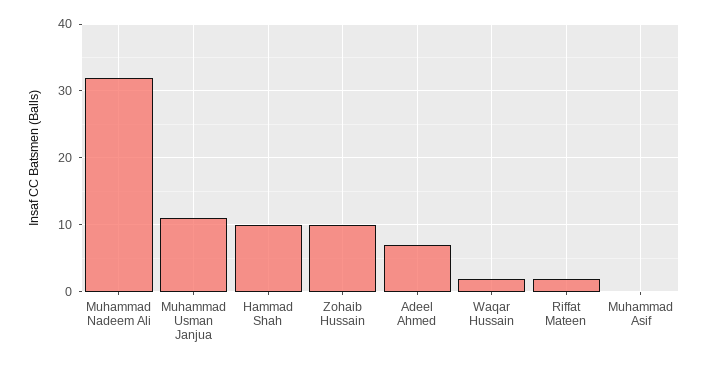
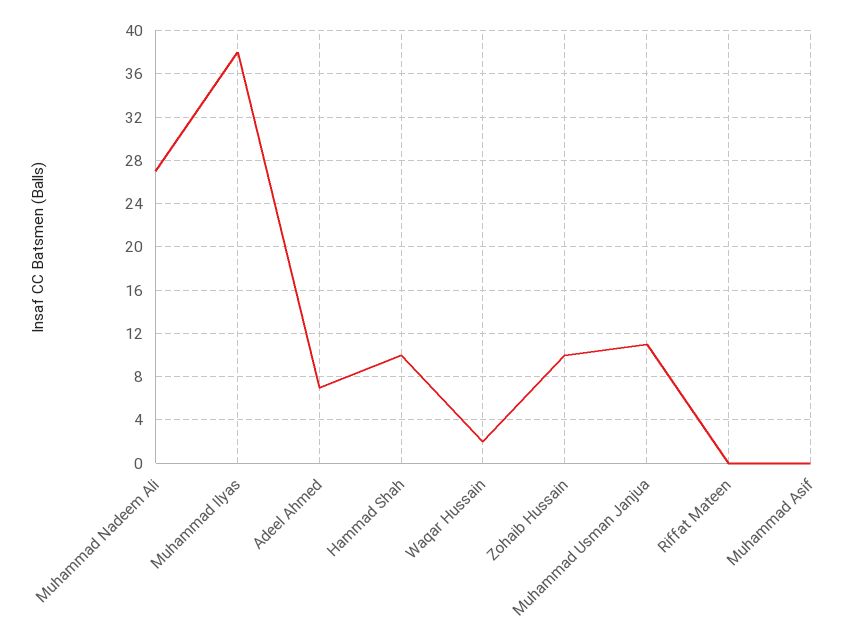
  {
-   "Muhammad Nadeem Ali": 32,
+   "Muhammad Nadeem Ali": 27,
    "Muhammad Usman Janjua": 11,
    "Hammad Shah": 10,
    "Zohaib Hussain": 10,
    "Adeel Ahmed": 7,
    "Waqar Hussain": 2,
-   "Riffat Mateen": 2,
+   "Riffat Mateen": 0,
-   "Muhammad Asif": 0
+   "Muhammad Asif": 0,
+   "Muhammad Ilyas": 38
  }

